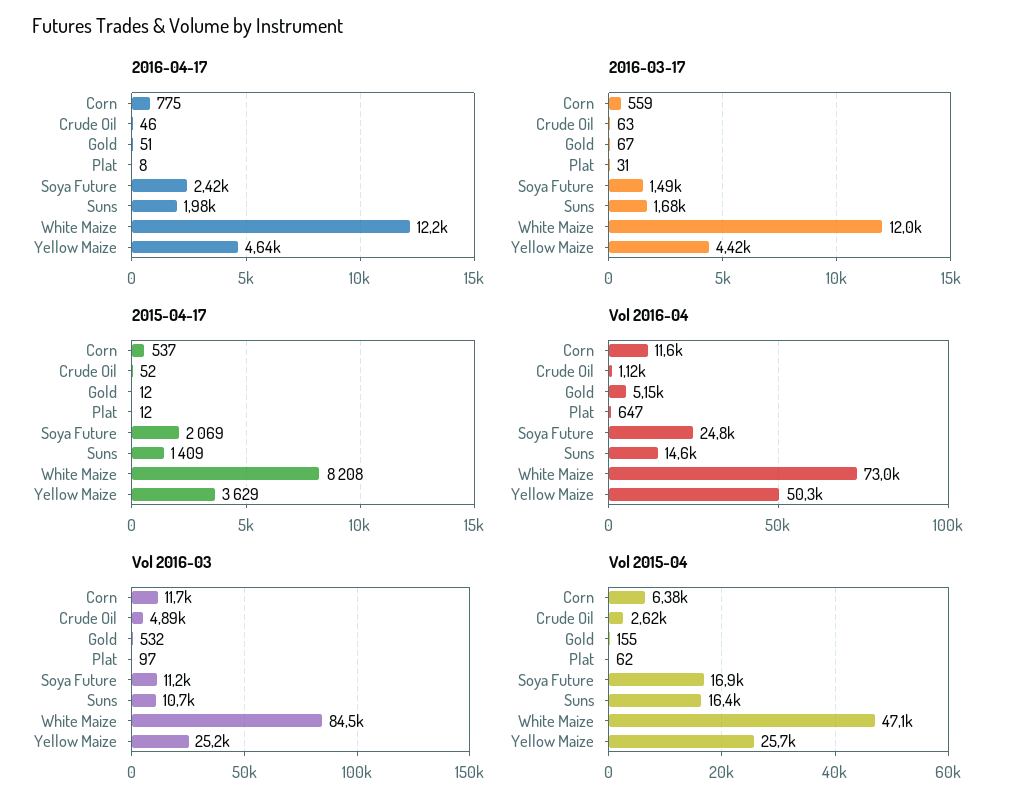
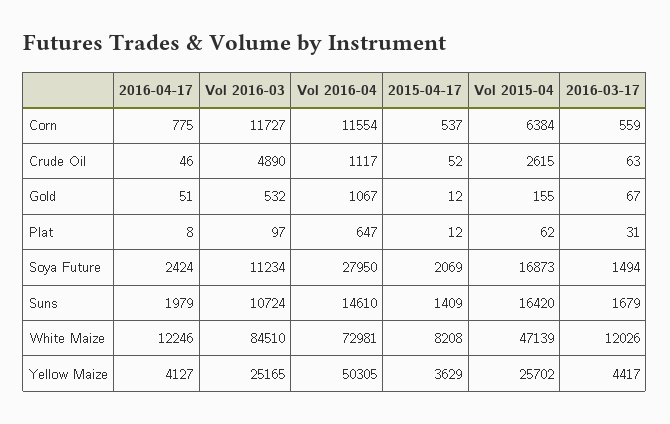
  {
    "2016-04-17": {
      "Corn": 775,
      "Crude Oil": 46,
      "Gold": 51,
      "Plat": 8,
      "Soya Future": 2424,
      "Suns": 1979,
      "White Maize": 12246,
-     "Yellow Maize": 4640
+     "Yellow Maize": 4127
    },
    "2016-03-17": {
      "Corn": 559,
      "Crude Oil": 63,
      "Gold": 67,
      "Plat": 31,
      "Soya Future": 1494,
      "Suns": 1679,
      "White Maize": 12026,
      "Yellow Maize": 4417
    },
    "2015-04-17": {
      "Corn": 537,
      "Crude Oil": 52,
      "Gold": 12,
      "Plat": 12,
      "Soya Future": 2069,
      "Suns": 1409,
      "White Maize": 8208,
      "Yellow Maize": 3629
    },
    "Vol 2016-04": {
      "Corn": 11554,
      "Crude Oil": 1117,
-     "Gold": 5150,
+     "Gold": 1067,
      "Plat": 647,
-     "Soya Future": 24800,
+     "Soya Future": 27950,
      "Suns": 14610,
      "White Maize": 72981,
      "Yellow Maize": 50305
    },
    "Vol 2016-03": {
      "Corn": 11727,
      "Crude Oil": 4890,
      "Gold": 532,
      "Plat": 97,
      "Soya Future": 11234,
      "Suns": 10724,
      "White Maize": 84510,
      "Yellow Maize": 25165
    },
    "Vol 2015-04": {
      "Corn": 6384,
      "Crude Oil": 2615,
      "Gold": 155,
      "Plat": 62,
      "Soya Future": 16873,
      "Suns": 16420,
      "White Maize": 47139,
      "Yellow Maize": 25702
    }
  }

